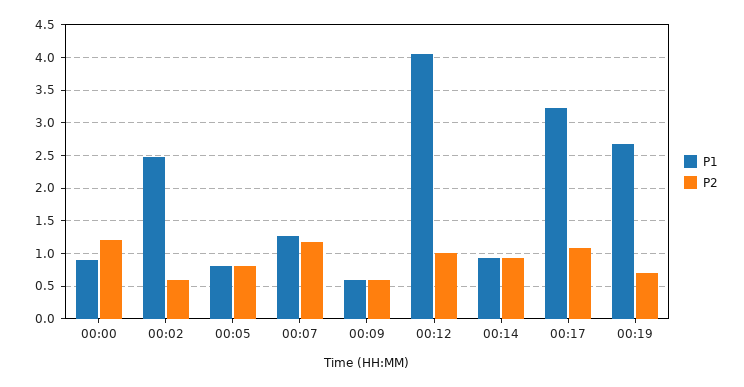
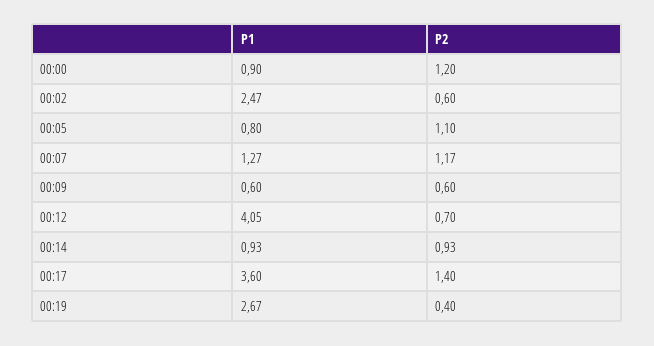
  {
    "P1": {
      "00:00": 0.9,
      "00:02": 2.47,
      "00:05": 0.8,
      "00:07": 1.27,
      "00:09": 0.6,
      "00:12": 4.05,
      "00:14": 0.93,
-     "00:17": 3.2,
+     "00:17": 3.6,
      "00:19": 2.67
    },
    "P2": {
      "00:00": 1.2,
      "00:02": 0.6,
-     "00:05": 0.8,
+     "00:05": 1.1,
      "00:07": 1.17,
      "00:09": 0.6,
-     "00:12": 1,
+     "00:12": 0.7,
      "00:14": 0.93,
-     "00:17": 1.1,
+     "00:17": 1.4,
-     "00:19": 0.7
+     "00:19": 0.4
    }
  }

